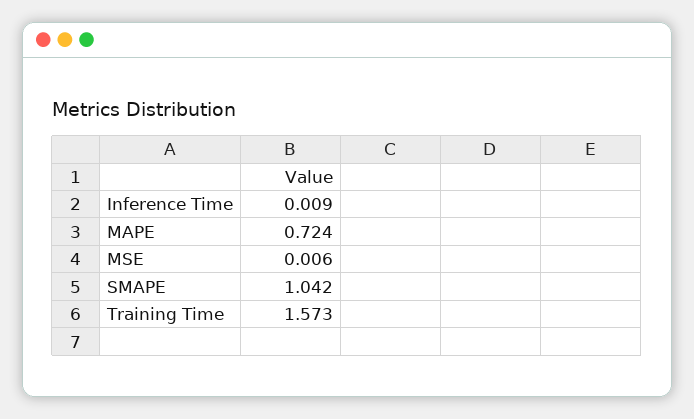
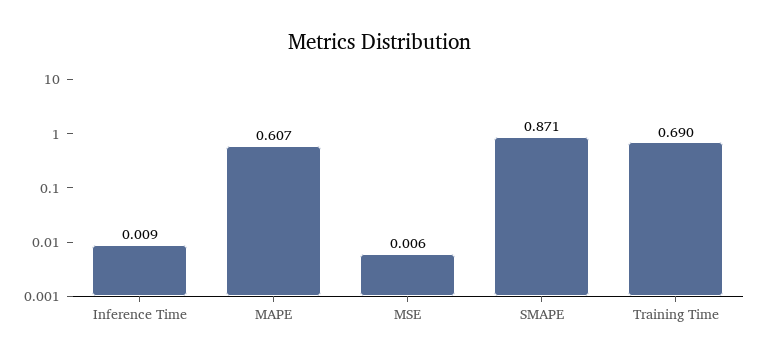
  {
    "Inference Time": 0.009,
-   "MAPE": 0.724,
+   "MAPE": 0.607,
    "MSE": 0.006,
-   "SMAPE": 1.042,
+   "SMAPE": 0.871,
-   "Training Time": 1.573
+   "Training Time": 0.69
  }

